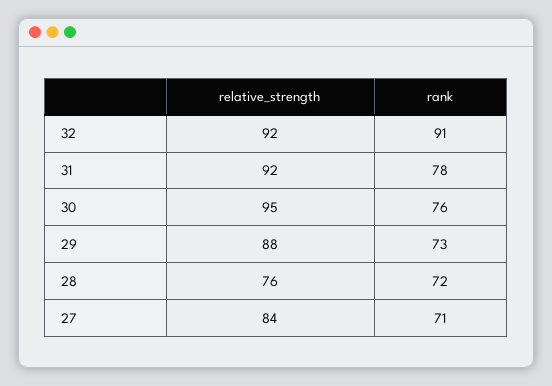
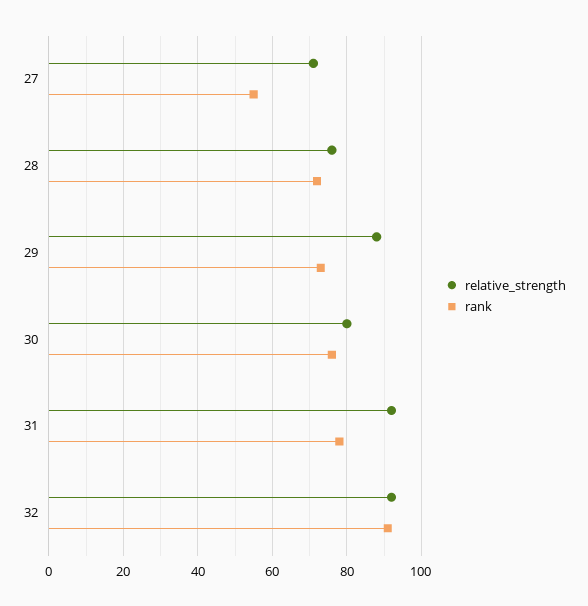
  {
    "relative_strength": {
      "32": 92,
      "31": 92,
-     "30": 95,
+     "30": 80,
      "29": 88,
      "28": 76,
-     "27": 84
+     "27": 70
    },
    "rank": {
      "32": 91,
      "31": 78,
      "30": 76,
      "29": 73,
      "28": 72,
-     "27": 71
+     "27": 55
    }
  }

